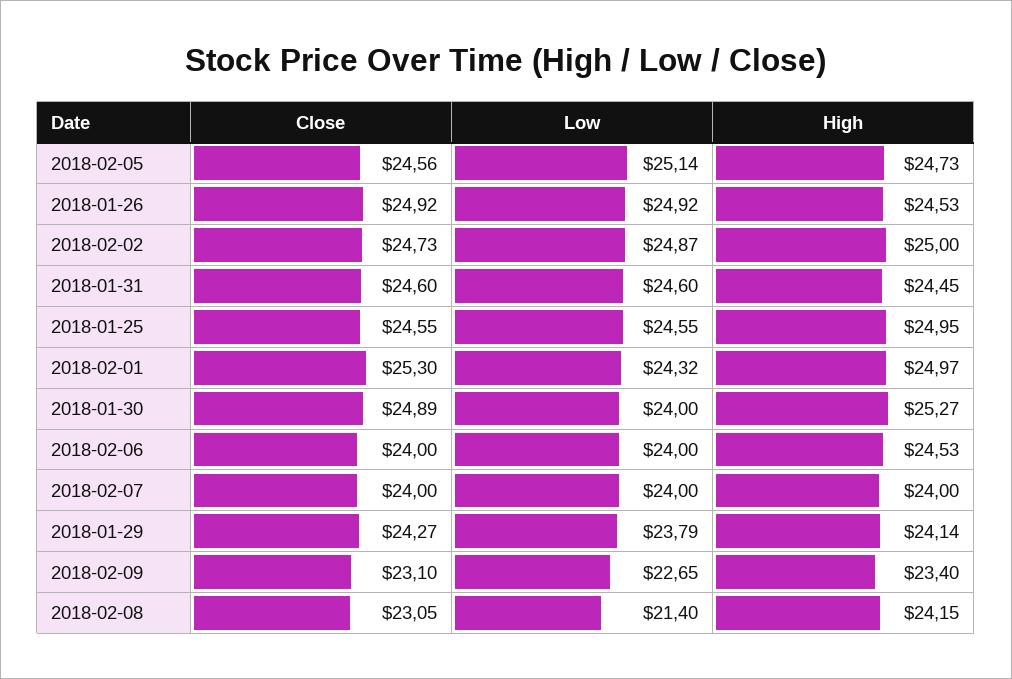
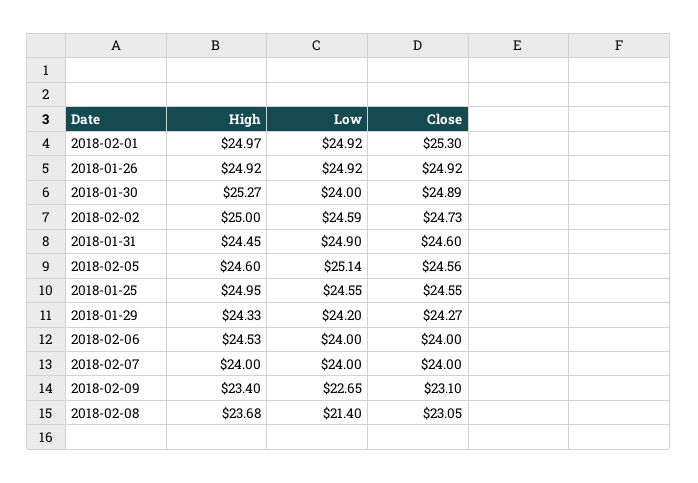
  {
    "Close": {
      "2018-02-05": 24.56,
      "2018-01-26": 24.92,
      "2018-02-02": 24.73,
      "2018-01-31": 24.6,
      "2018-01-25": 24.55,
      "2018-02-01": 25.3,
      "2018-01-30": 24.89,
      "2018-02-06": 24,
      "2018-02-07": 24,
      "2018-01-29": 24.27,
      "2018-02-09": 23.1,
      "2018-02-08": 23.05
    },
    "Low": {
      "2018-02-05": 25.14,
      "2018-01-26": 24.92,
-     "2018-02-02": 24.87,
+     "2018-02-02": 24.59,
-     "2018-01-31": 24.6,
+     "2018-01-31": 24.9,
      "2018-01-25": 24.55,
-     "2018-02-01": 24.32,
+     "2018-02-01": 24.92,
      "2018-01-30": 24,
      "2018-02-06": 24,
      "2018-02-07": 24,
-     "2018-01-29": 23.79,
+     "2018-01-29": 24.2,
      "2018-02-09": 22.65,
      "2018-02-08": 21.4
    },
    "High": {
-     "2018-02-05": 24.73,
+     "2018-02-05": 24.6,
-     "2018-01-26": 24.53,
+     "2018-01-26": 24.92,
      "2018-02-02": 25,
      "2018-01-31": 24.45,
      "2018-01-25": 24.95,
      "2018-02-01": 24.97,
      "2018-01-30": 25.27,
      "2018-02-06": 24.53,
      "2018-02-07": 24,
-     "2018-01-29": 24.14,
+     "2018-01-29": 24.33,
      "2018-02-09": 23.4,
-     "2018-02-08": 24.15
+     "2018-02-08": 23.68
    }
  }

